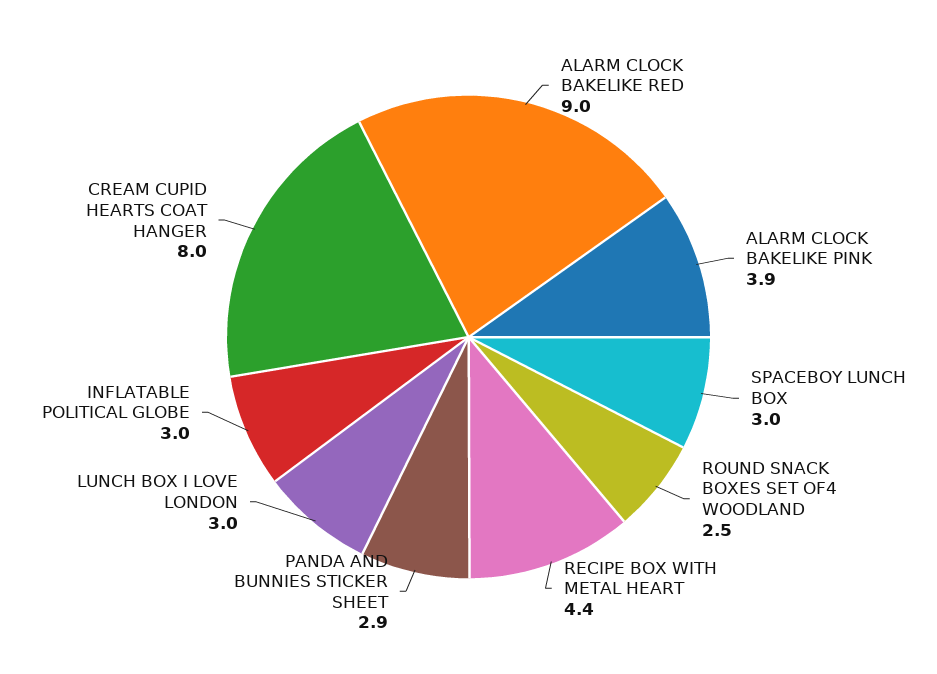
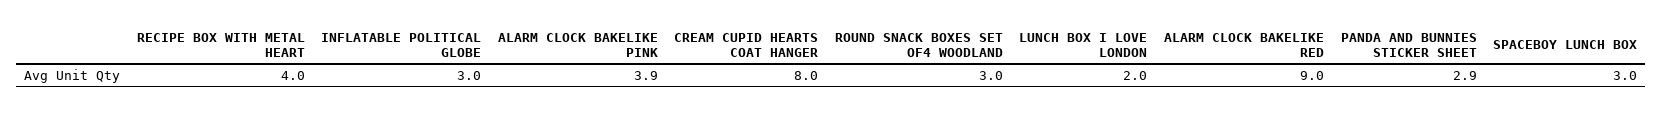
  {
    "ALARM CLOCK BAKELIKE RED": 9,
    "ALARM CLOCK BAKELIKE PINK": 3.9,
    "SPACEBOY LUNCH BOX": 3,
-   "ROUND SNACK BOXES SET OF4 WOODLAND": 2.5,
+   "ROUND SNACK BOXES SET OF4 WOODLAND": 3,
-   "RECIPE BOX WITH METAL HEART": 4.4,
+   "RECIPE BOX WITH METAL HEART": 4,
    "PANDA AND BUNNIES STICKER SHEET": 2.9,
-   "LUNCH BOX I LOVE LONDON": 3,
+   "LUNCH BOX I LOVE LONDON": 2,
    "INFLATABLE POLITICAL GLOBE": 3,
    "CREAM CUPID HEARTS COAT HANGER": 8
  }

